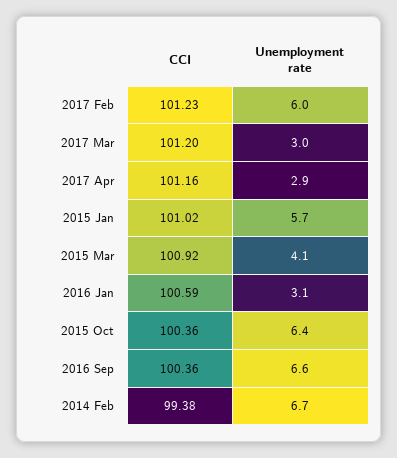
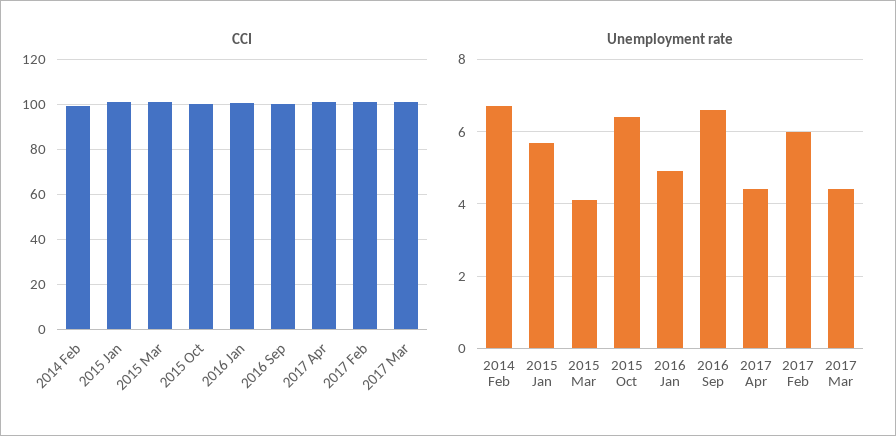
  {
    "CCI": {
      "2017 Feb": 101.23,
      "2017 Mar": 101.2,
      "2017 Apr": 101.16,
      "2015 Jan": 101.02,
      "2015 Mar": 100.92,
      "2016 Jan": 100.59,
      "2015 Oct": 100.36,
      "2016 Sep": 100.36,
      "2014 Feb": 99.38
    },
    "Unemployment rate": {
      "2017 Feb": 6,
-     "2017 Mar": 3,
+     "2017 Mar": 4.5,
-     "2017 Apr": 2.9,
+     "2017 Apr": 4.5,
      "2015 Jan": 5.7,
      "2015 Mar": 4.1,
-     "2016 Jan": 3.1,
+     "2016 Jan": 5,
      "2015 Oct": 6.4,
      "2016 Sep": 6.6,
      "2014 Feb": 6.7
    }
  }

